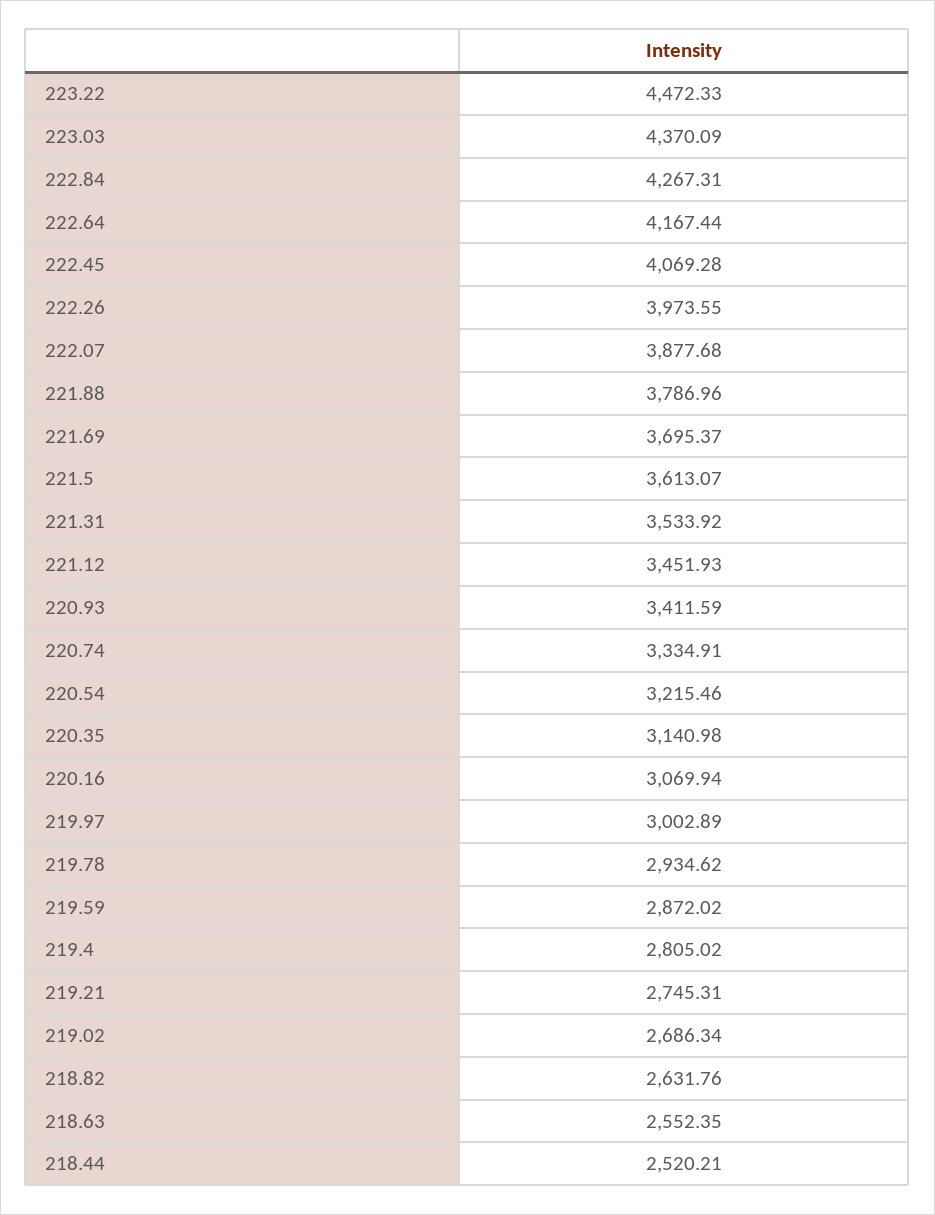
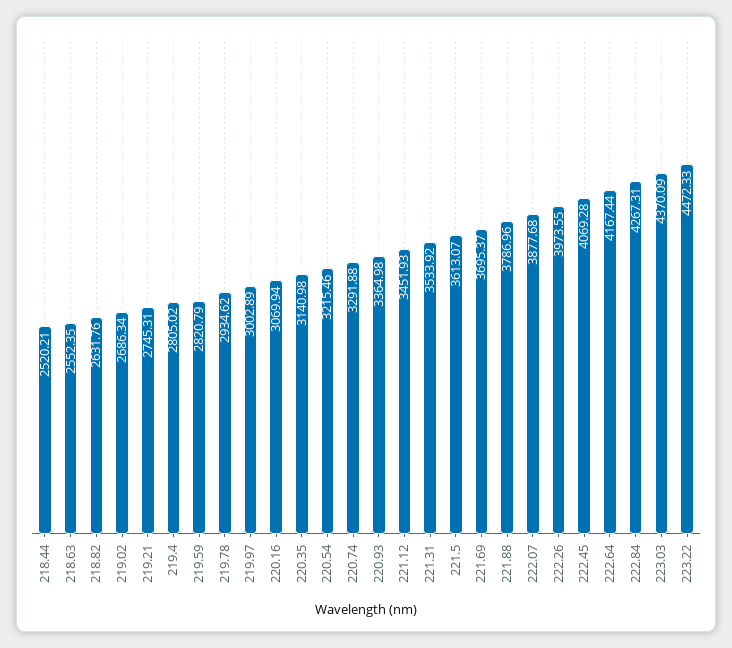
  {
    "223.22": 4472.33,
    "223.03": 4370.09,
    "222.84": 4267.31,
    "222.64": 4167.44,
    "222.45": 4069.28,
    "222.26": 3973.55,
    "222.07": 3877.68,
    "221.88": 3786.96,
    "221.69": 3695.37,
    "221.5": 3613.07,
    "221.31": 3533.92,
    "221.12": 3451.93,
-   "220.93": 3411.59,
+   "220.93": 3364.98,
-   "220.74": 3334.91,
+   "220.74": 3291.88,
    "220.54": 3215.46,
    "220.35": 3140.98,
    "220.16": 3069.94,
    "219.97": 3002.89,
    "219.78": 2934.62,
-   "219.59": 2872.02,
+   "219.59": 2820.79,
    "219.4": 2805.02,
    "219.21": 2745.31,
    "219.02": 2686.34,
    "218.82": 2631.76,
    "218.63": 2552.35,
    "218.44": 2520.21
  }

